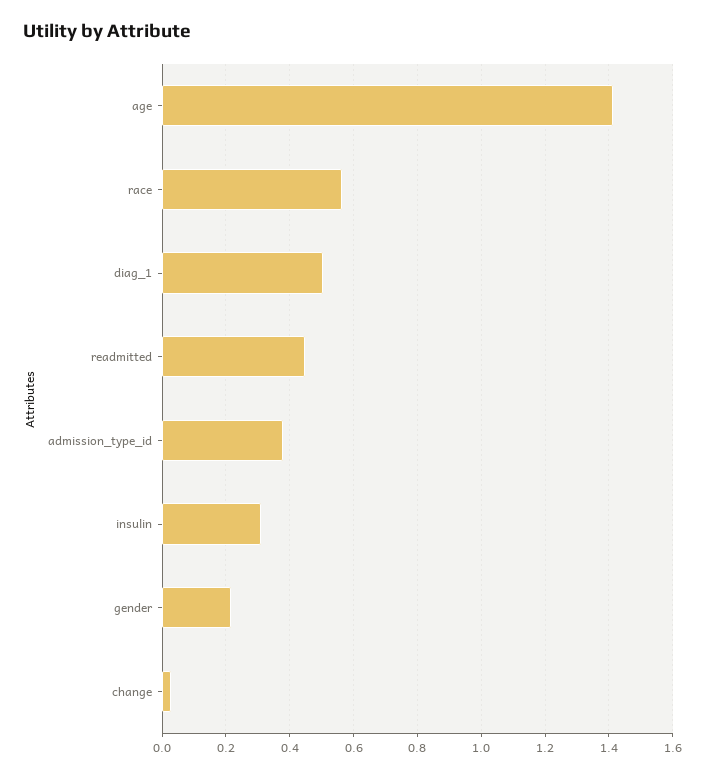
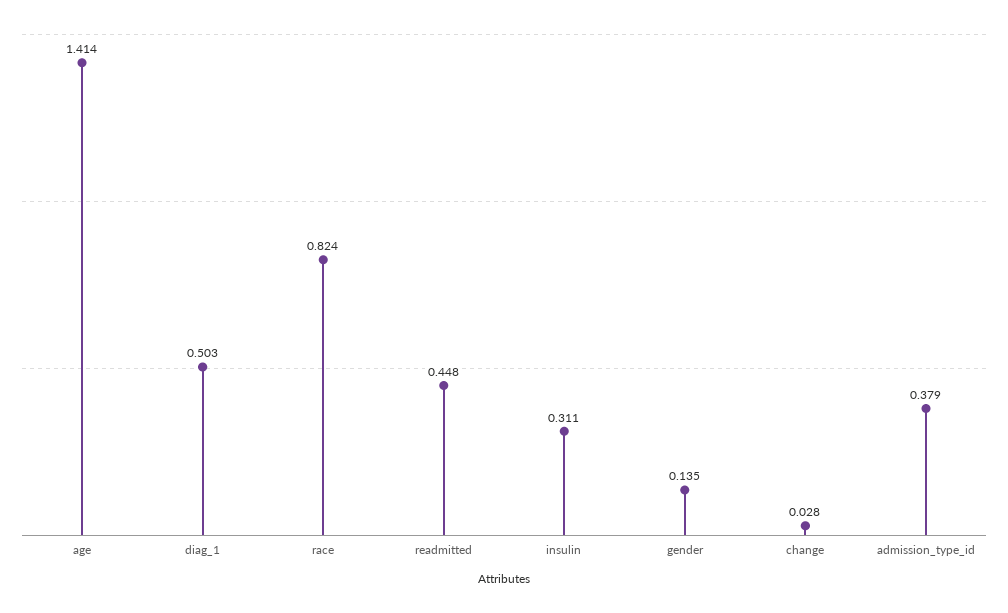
  {
    "age": 1.414,
-   "race": 0.56,
+   "race": 0.824,
    "diag_1": 0.503,
    "readmitted": 0.448,
    "admission_type_id": 0.379,
    "insulin": 0.311,
-   "gender": 0.22,
+   "gender": 0.135,
    "change": 0.028
  }

